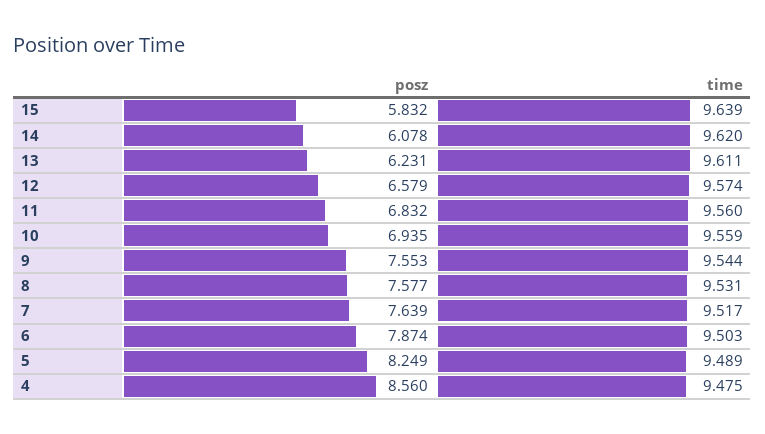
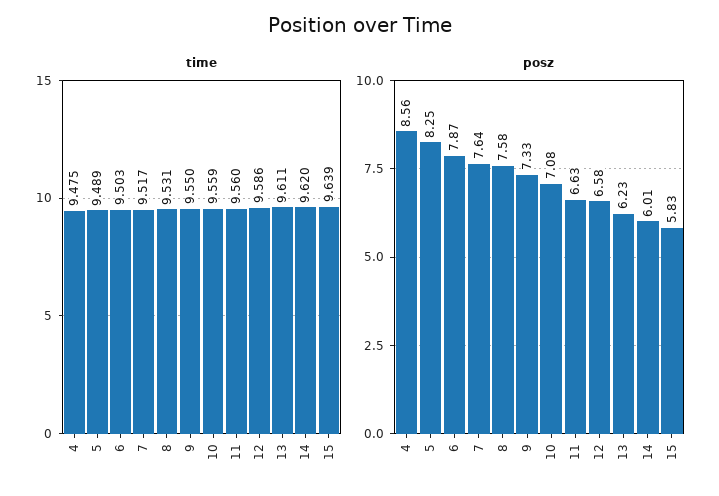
  {
    "posz": {
      "15": 5.832,
-     "14": 6.078,
+     "14": 6.01,
      "13": 6.231,
      "12": 6.579,
-     "11": 6.832,
+     "11": 6.63,
-     "10": 6.935,
+     "10": 7.08,
-     "9": 7.553,
+     "9": 7.33,
      "8": 7.577,
      "7": 7.639,
      "6": 7.874,
      "5": 8.249,
      "4": 8.56
    },
    "time": {
      "15": 9.639,
      "14": 9.62,
      "13": 9.611,
-     "12": 9.574,
+     "12": 9.586,
      "11": 9.56,
      "10": 9.559,
-     "9": 9.544,
+     "9": 9.55,
      "8": 9.531,
      "7": 9.517,
      "6": 9.503,
      "5": 9.489,
      "4": 9.475
    }
  }

